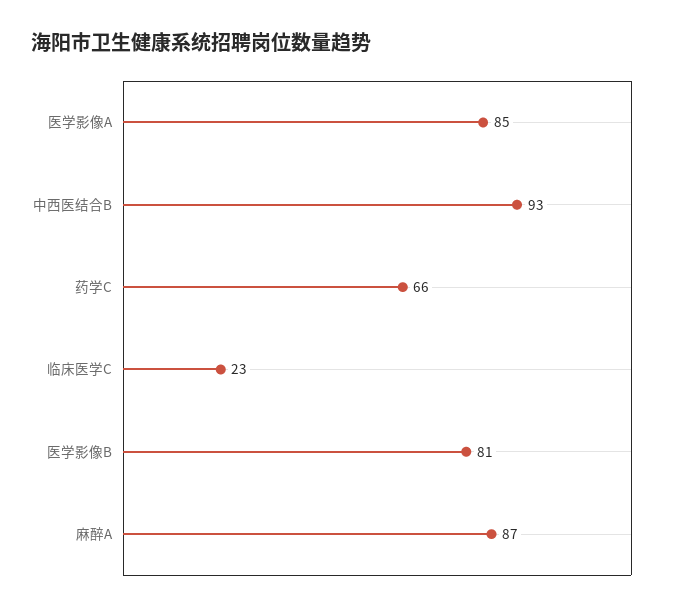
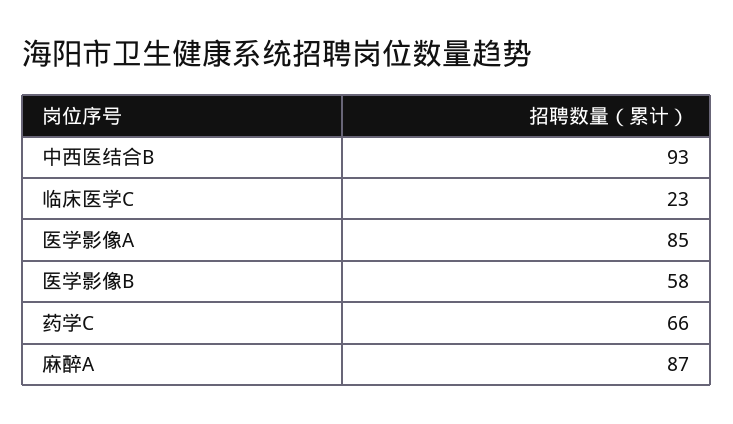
  {
    "医学影像A": 85,
    "中西医结合B": 93,
    "药学C": 66,
    "临床医学C": 23,
-   "医学影像B": 81,
+   "医学影像B": 58,
    "麻醉A": 87
  }

